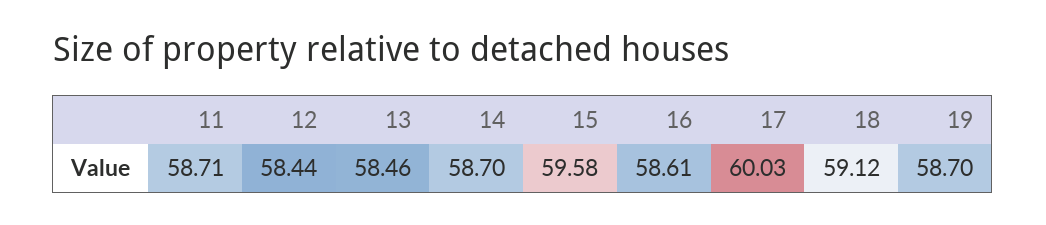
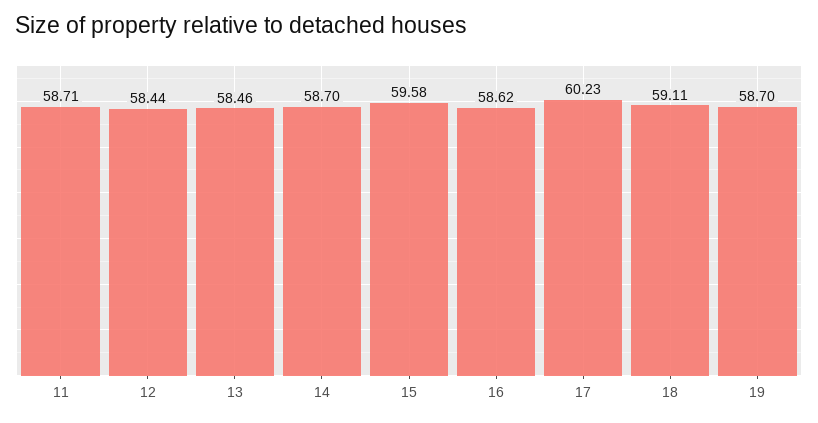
  {
    "11": 58.71,
    "12": 58.44,
    "13": 58.46,
    "14": 58.7,
    "15": 59.58,
-   "16": 58.61,
+   "16": 58.62,
-   "17": 60.03,
+   "17": 60.23,
-   "18": 59.12,
+   "18": 59.11,
    "19": 58.7
  }

